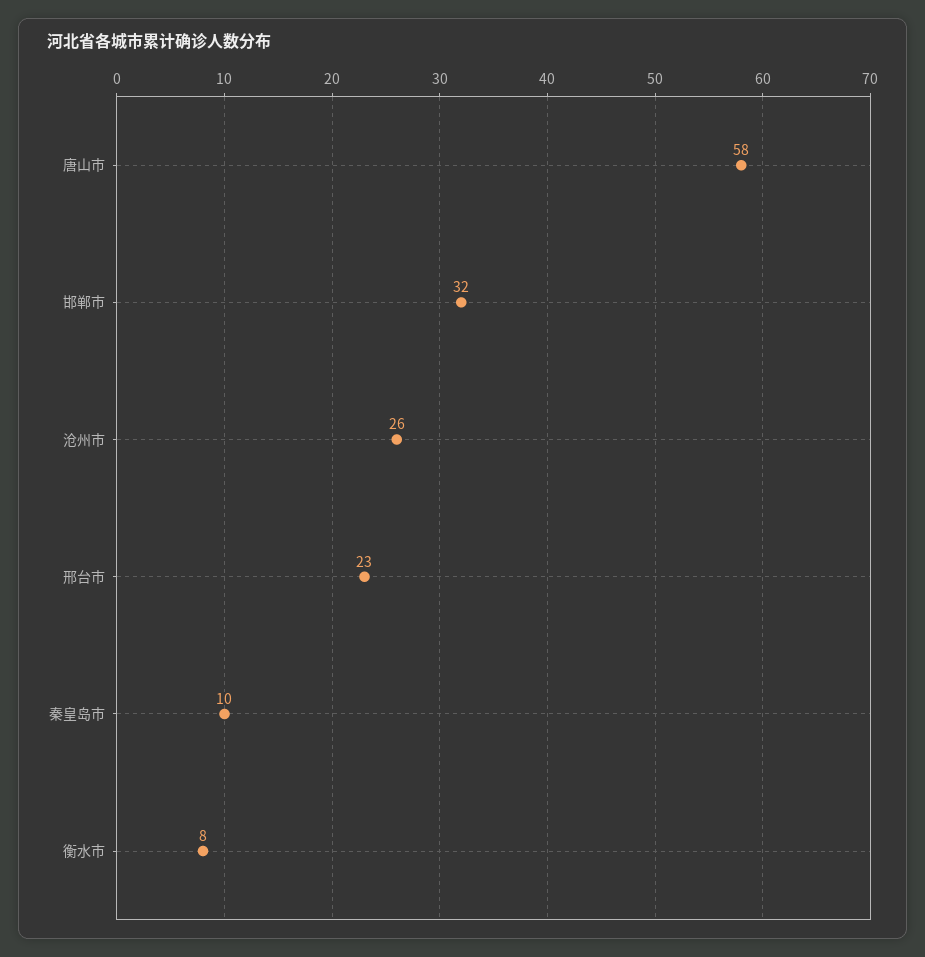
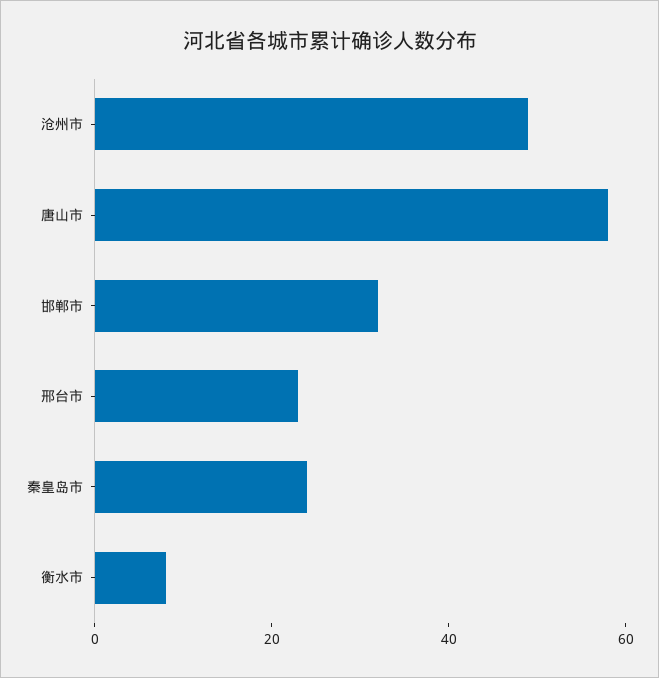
  {
    "唐山市": 58,
    "邯郸市": 32,
-   "沧州市": 26,
+   "沧州市": 50,
    "邢台市": 23,
-   "秦皇岛市": 10,
+   "秦皇岛市": 25,
    "衡水市": 8
  }

